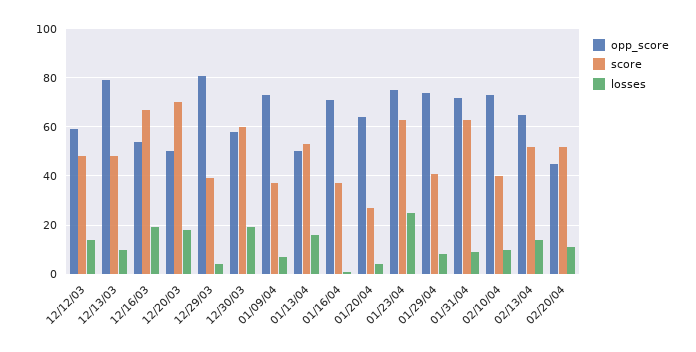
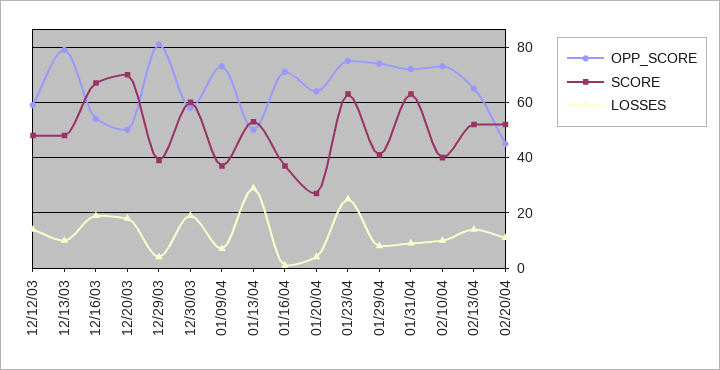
  {
    "opp_score": {
      "12/12/03": 60,
      "12/13/03": 80,
      "12/16/03": 55,
      "12/20/03": 50,
      "12/29/03": 80,
      "12/30/03": 60,
      "01/09/04": 75,
      "01/13/04": 50,
      "01/16/04": 70,
      "01/20/04": 65,
      "01/23/04": 75,
      "01/29/04": 75,
      "01/31/04": 70,
      "02/10/04": 75,
      "02/13/04": 65,
      "02/20/04": 45
    },
    "score": {
      "12/12/03": 50,
      "12/13/03": 50,
      "12/16/03": 65,
      "12/20/03": 70,
      "12/29/03": 40,
      "12/30/03": 60,
      "01/09/04": 35,
      "01/13/04": 55,
      "01/16/04": 35,
      "01/20/04": 25,
      "01/23/04": 65,
      "01/29/04": 40,
      "01/31/04": 65,
      "02/10/04": 40,
      "02/13/04": 50,
      "02/20/04": 50
    },
    "losses": {
      "12/12/03": 15,
      "12/13/03": 10,
      "12/16/03": 20,
      "12/20/03": 20,
      "12/29/03": 5,
      "12/30/03": 20,
      "01/09/04": 5,
-     "01/13/04": 15,
+     "01/13/04": 30,
      "01/16/04": 0,
      "01/20/04": 5,
      "01/23/04": 25,
      "01/29/04": 10,
      "01/31/04": 10,
      "02/10/04": 10,
      "02/13/04": 15,
      "02/20/04": 10
    }
  }

